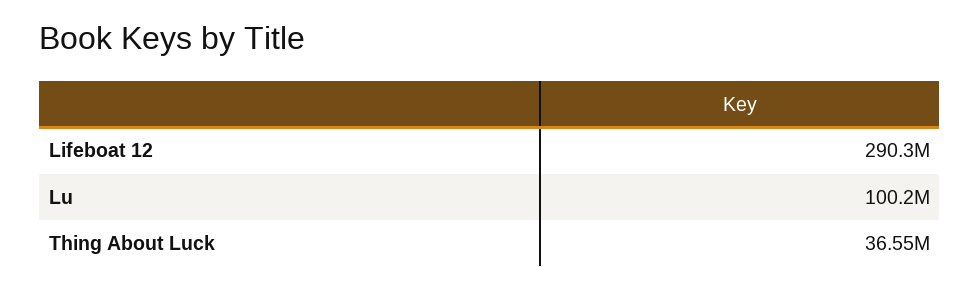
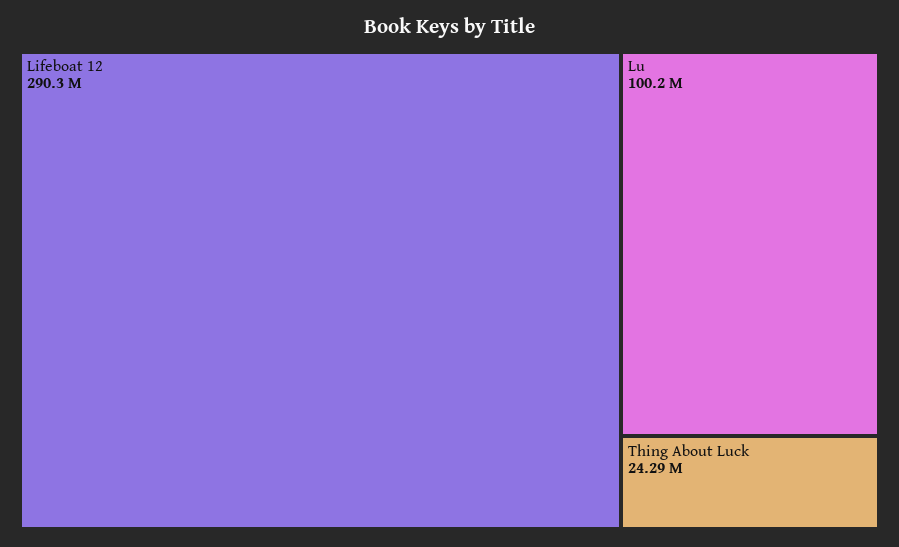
  {
    "Lifeboat 12": 290300000,
    "Lu": 100200000,
-   "Thing About Luck": 36550000
+   "Thing About Luck": 24290000
  }

